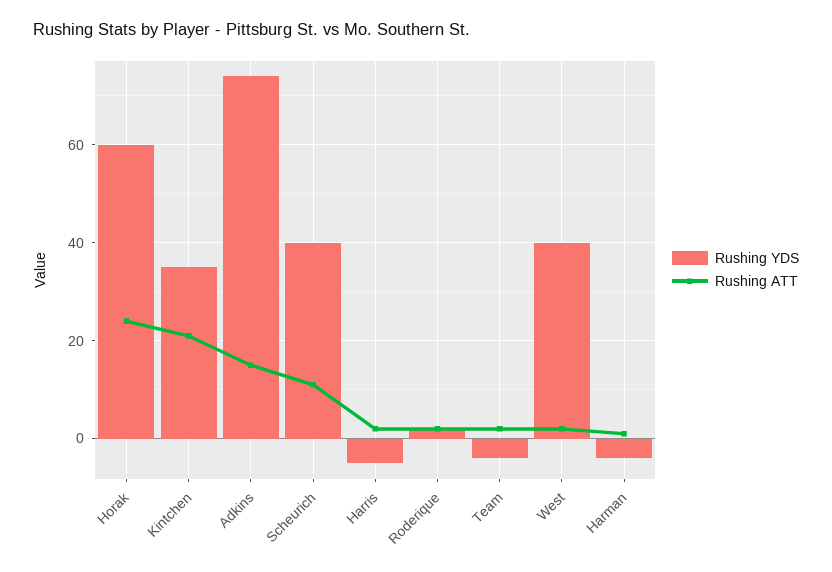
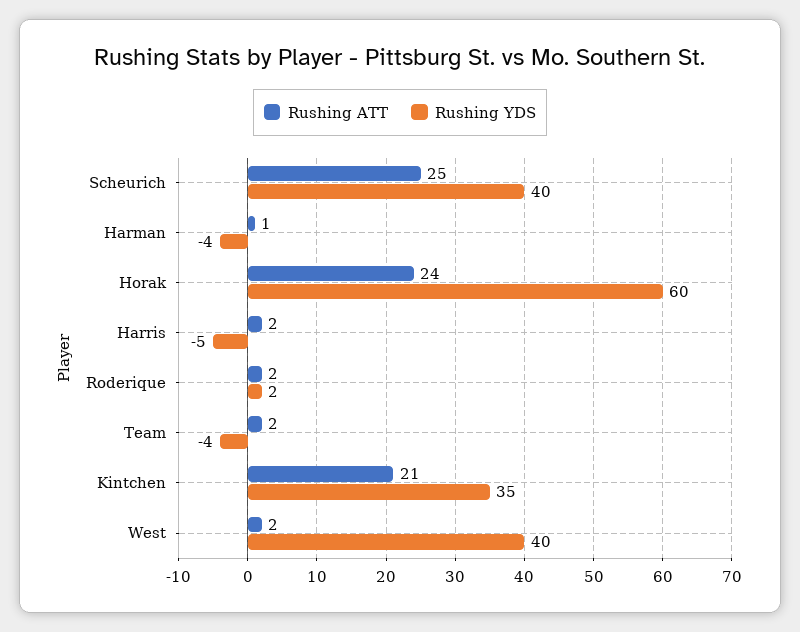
  {
    "Rushing YDS": {
      "Horak": 60,
      "Kintchen": 35,
-     "Adkins": 75,
      "Scheurich": 40,
      "Harris": -5,
      "Roderique": 2,
      "Team": -4,
      "West": 40,
      "Harman": -4
    },
    "Rushing ATT": {
      "Horak": 24,
      "Kintchen": 21,
-     "Adkins": 15,
-     "Scheurich": 10,
+     "Scheurich": 25,
      "Harris": 2,
      "Roderique": 2,
      "Team": 2,
      "West": 2,
      "Harman": 1
    }
  }

